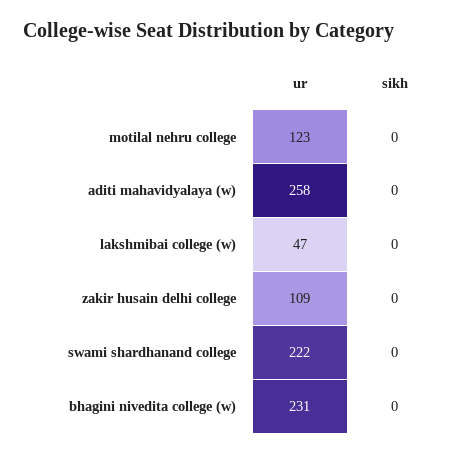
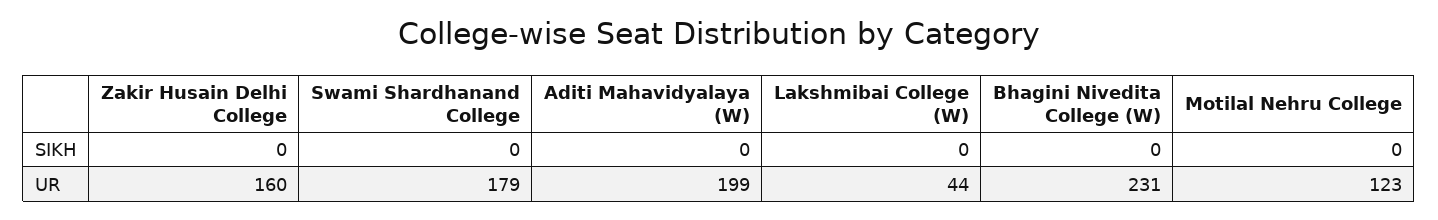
  {
    "ur": {
      "motilal nehru college": 123,
-     "aditi mahavidyalaya (w)": 258,
+     "aditi mahavidyalaya (w)": 199,
-     "lakshmibai college (w)": 47,
+     "lakshmibai college (w)": 44,
-     "zakir husain delhi college": 109,
+     "zakir husain delhi college": 160,
-     "swami shardhanand college": 222,
+     "swami shardhanand college": 179,
      "bhagini nivedita college (w)": 231
    },
    "sikh": {
      "motilal nehru college": 0,
      "aditi mahavidyalaya (w)": 0,
      "lakshmibai college (w)": 0,
      "zakir husain delhi college": 0,
      "swami shardhanand college": 0,
      "bhagini nivedita college (w)": 0
    }
  }

